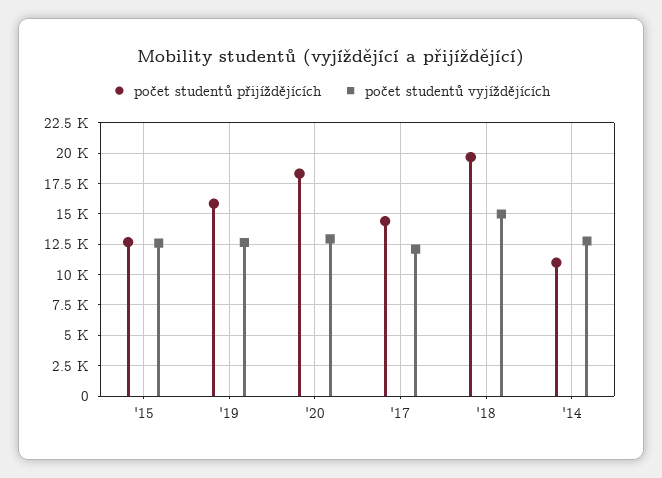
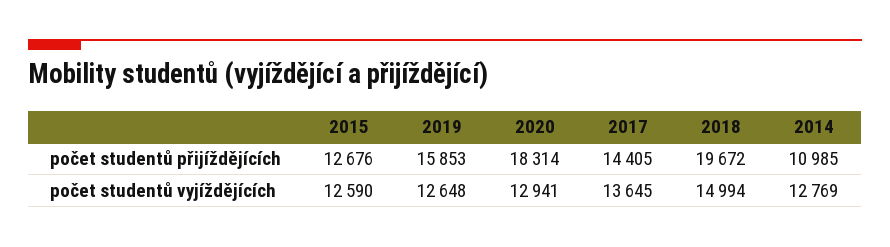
  {
    "počet studentů přijíždějících": {
      "'15": 12676,
      "'19": 15853,
      "'20": 18314,
      "'17": 14405,
      "'18": 19672,
      "'14": 10985
    },
    "počet studentů vyjíždějících": {
      "'15": 12590,
      "'19": 12648,
      "'20": 12941,
-     "'17": 12000,
+     "'17": 13645,
      "'18": 14994,
      "'14": 12769
    }
  }

